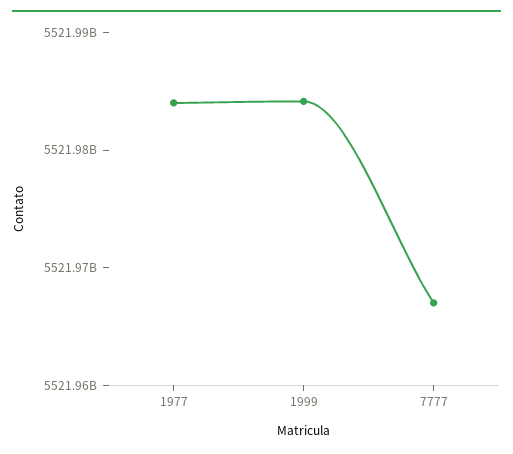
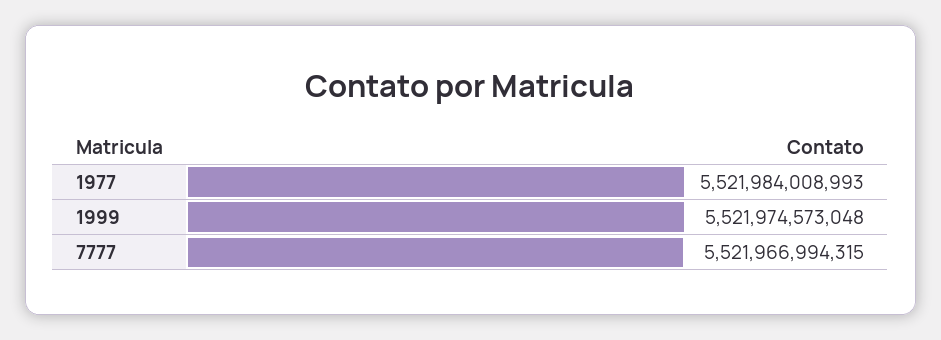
  {
    "1977": 5521984008993,
-   "1999": 5521984000000,
+   "1999": 5521974573048,
    "7777": 5521966994315
  }

